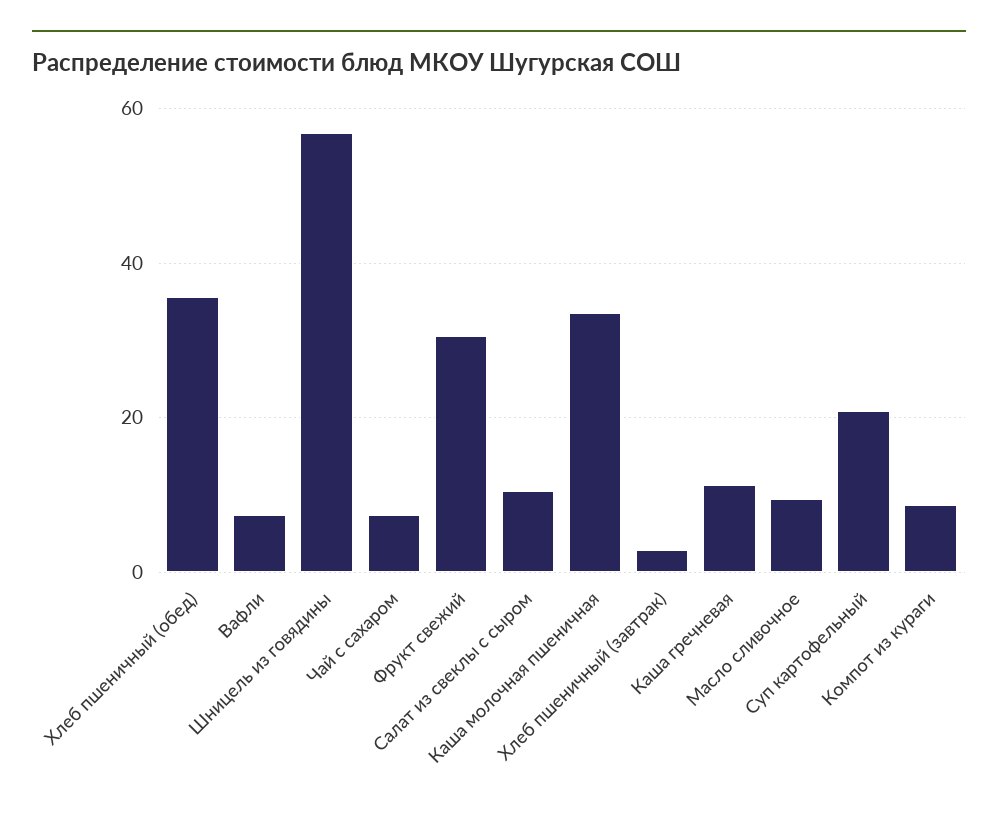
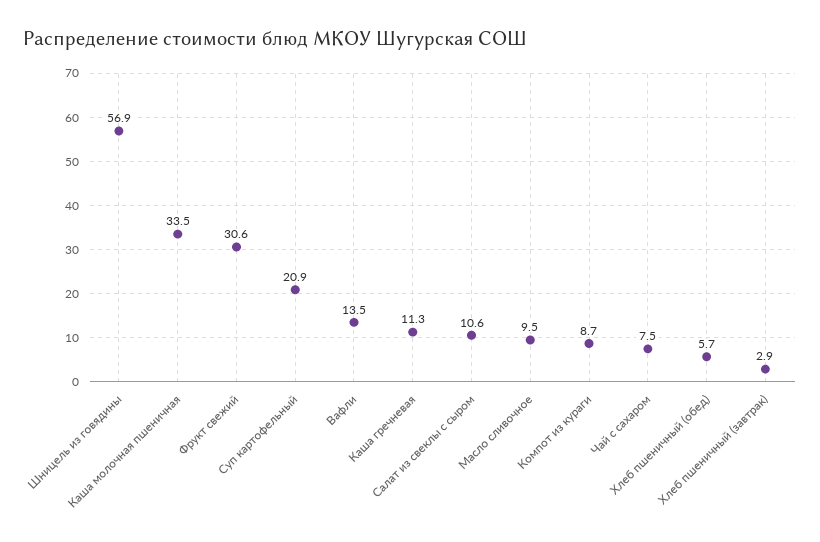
  {
-   "Хлеб пшеничный (обед)": 36,
+   "Хлеб пшеничный (обед)": 5.7,
-   "Вафли": 8,
+   "Вафли": 13.5,
    "Шницель из говядины": 56.9,
    "Чай с сахаром": 7.5,
    "Фрукт свежий": 30.6,
    "Салат из свеклы с сыром": 10.6,
    "Каша молочная пшеничная": 33.5,
    "Хлеб пшеничный (завтрак)": 2.9,
    "Каша гречневая": 11.3,
    "Масло сливочное": 9.5,
    "Суп картофельный": 20.9,
    "Компот из кураги": 8.7
  }

